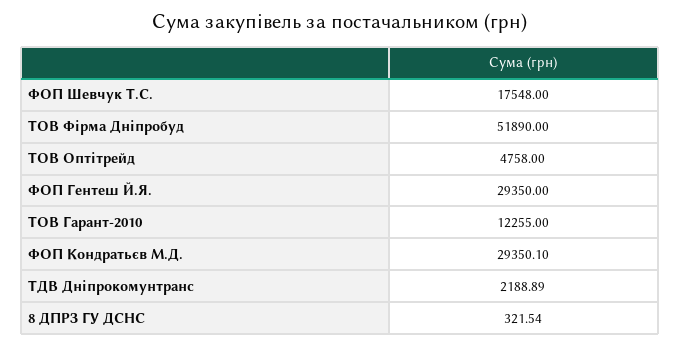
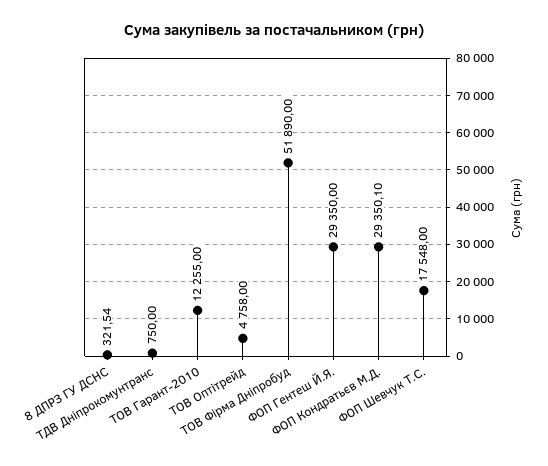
  {
    "ФОП Шевчук Т.С.": 17548,
    "ТОВ Фірма Дніпробуд": 51890,
    "ТОВ Оптітрейд": 4758,
    "ФОП Гентеш Й.Я.": 29350,
    "ТОВ Гарант-2010": 12255,
    "ФОП Кондратьєв М.Д.": 29350.1,
-   "ТДВ Дніпрокомунтранс": 2188.89,
+   "ТДВ Дніпрокомунтранс": 750,
    "8 ДПРЗ ГУ ДСНС": 321.54
  }

